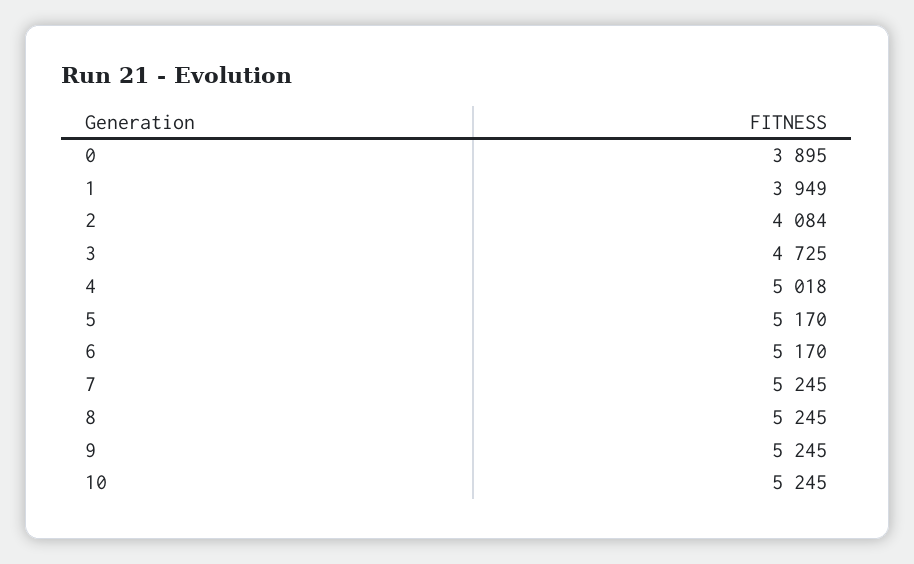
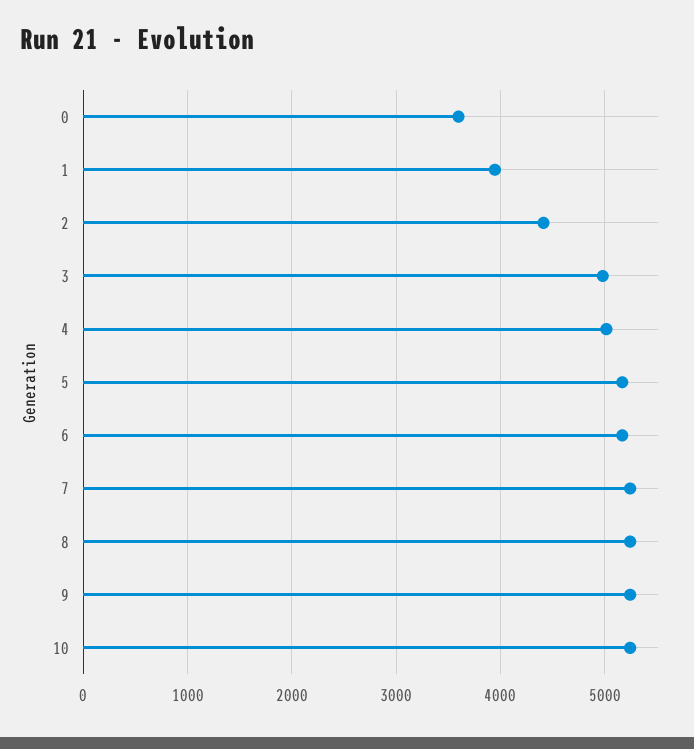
  {
-   "0": 3895,
+   "0": 3600,
    "1": 3949,
-   "2": 4084,
+   "2": 4400,
-   "3": 4725,
+   "3": 5000,
    "4": 5018,
    "5": 5170,
    "6": 5170,
    "7": 5245,
    "8": 5245,
    "9": 5245,
    "10": 5245
  }

